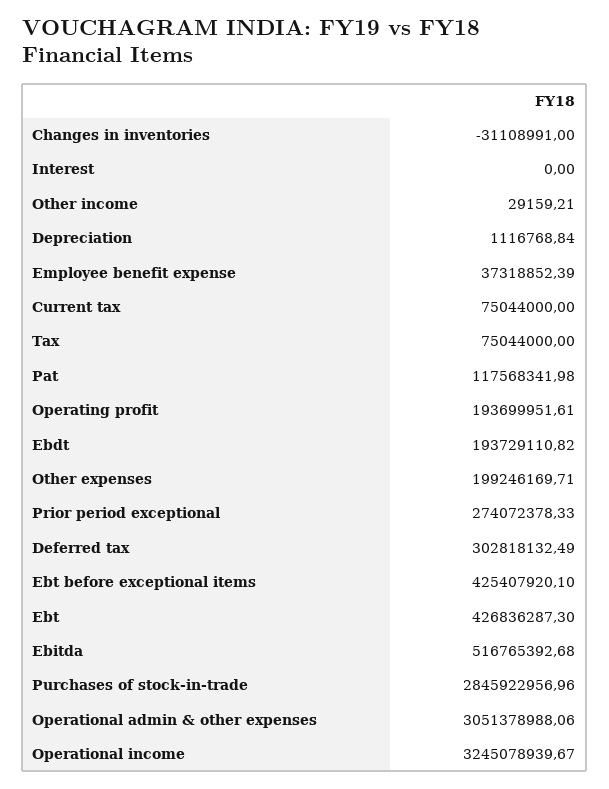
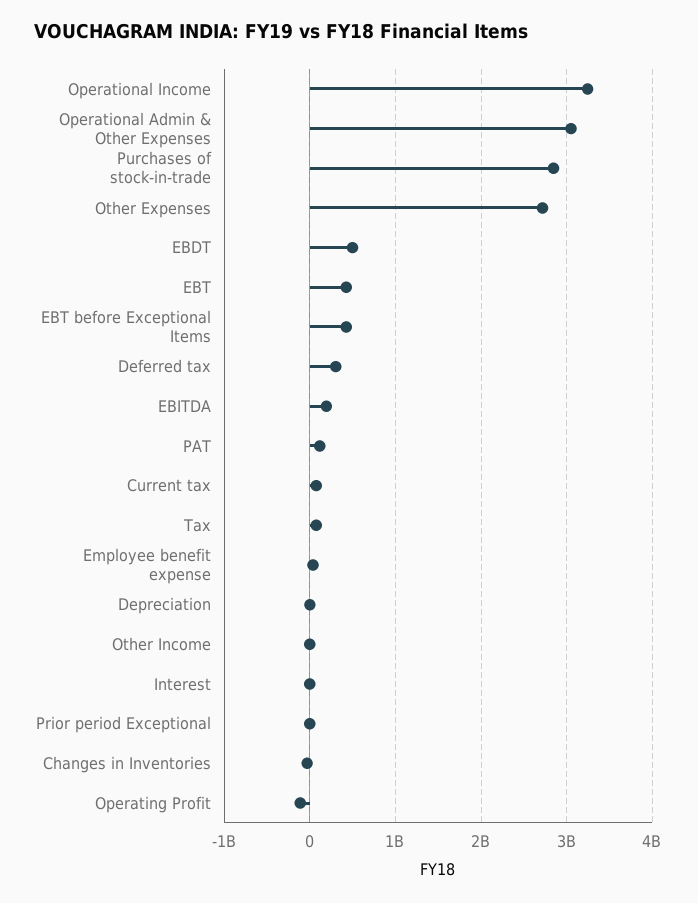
  {
    "Changes in inventories": -31108991,
    "Interest": 0,
    "Other income": 29159.21,
    "Depreciation": 1116768.84,
    "Employee benefit expense": 37318852.39,
    "Current tax": 75044000,
    "Tax": 75044000,
    "Pat": 117568341.98,
-   "Operating profit": 193699951.61,
+   "Operating profit": -100000000,
-   "Ebdt": 193729110.82,
+   "Ebdt": 500000000,
-   "Other expenses": 199246169.71,
+   "Other expenses": 2700000000,
-   "Prior period exceptional": 274072378.33,
+   "Prior period exceptional": 0,
    "Deferred tax": 302818132.49,
    "Ebt before exceptional items": 425407920.1,
    "Ebt": 426836287.3,
-   "Ebitda": 516765392.68,
+   "Ebitda": 200000000,
    "Purchases of stock-in-trade": 2845922956.96,
    "Operational admin & other expenses": 3051378988.06,
    "Operational income": 3245078939.67
  }

